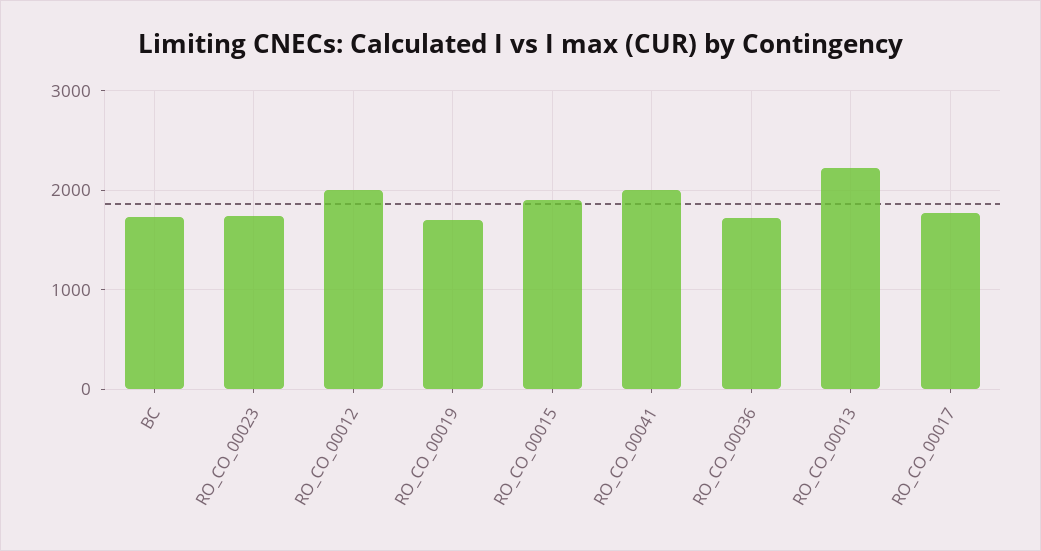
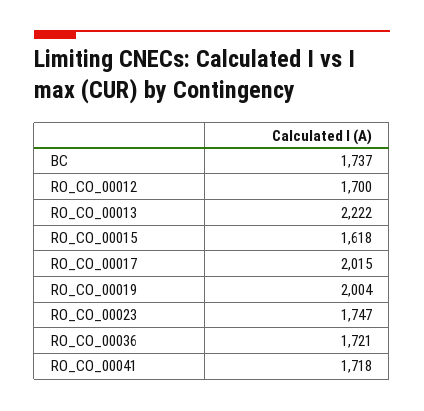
  {
    "BC": 1737,
    "RO_CO_00023": 1747,
-   "RO_CO_00012": 2000,
+   "RO_CO_00012": 1700,
-   "RO_CO_00019": 1700,
+   "RO_CO_00019": 2004,
-   "RO_CO_00015": 1900,
+   "RO_CO_00015": 1618,
-   "RO_CO_00041": 2000,
+   "RO_CO_00041": 1718,
    "RO_CO_00036": 1721,
    "RO_CO_00013": 2222,
-   "RO_CO_00017": 1800
+   "RO_CO_00017": 2015
  }

